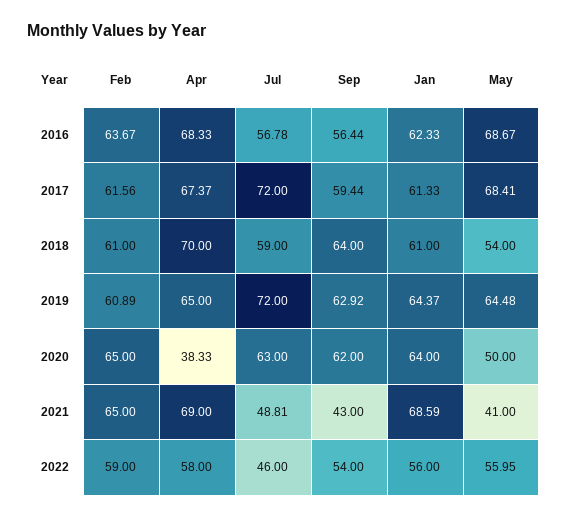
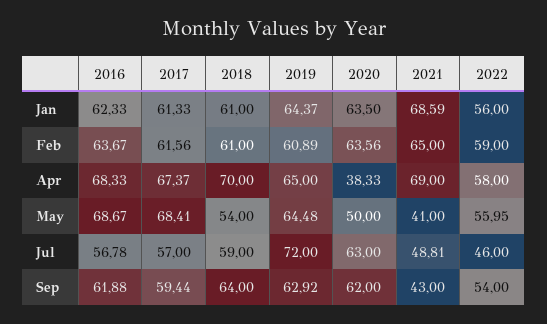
  {
    "Feb": {
      "2016": 63.67,
      "2017": 61.56,
      "2018": 61,
      "2019": 60.89,
-     "2020": 65,
+     "2020": 63.56,
      "2021": 65,
      "2022": 59
    },
    "Apr": {
      "2016": 68.33,
      "2017": 67.37,
      "2018": 70,
      "2019": 65,
      "2020": 38.33,
      "2021": 69,
      "2022": 58
    },
    "Jul": {
      "2016": 56.78,
-     "2017": 72,
+     "2017": 57,
      "2018": 59,
      "2019": 72,
      "2020": 63,
      "2021": 48.81,
      "2022": 46
    },
    "Sep": {
-     "2016": 56.44,
+     "2016": 61.88,
      "2017": 59.44,
      "2018": 64,
      "2019": 62.92,
      "2020": 62,
      "2021": 43,
      "2022": 54
    },
    "Jan": {
      "2016": 62.33,
      "2017": 61.33,
      "2018": 61,
      "2019": 64.37,
-     "2020": 64,
+     "2020": 63.5,
      "2021": 68.59,
      "2022": 56
    },
    "May": {
      "2016": 68.67,
      "2017": 68.41,
      "2018": 54,
      "2019": 64.48,
      "2020": 50,
      "2021": 41,
      "2022": 55.95
    }
  }

